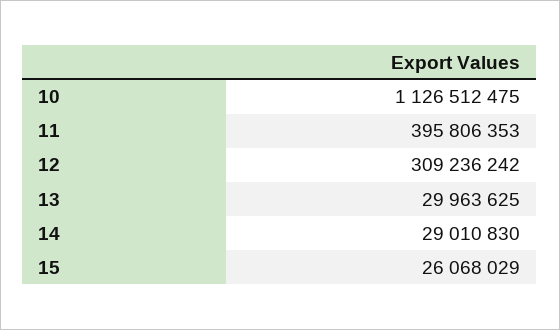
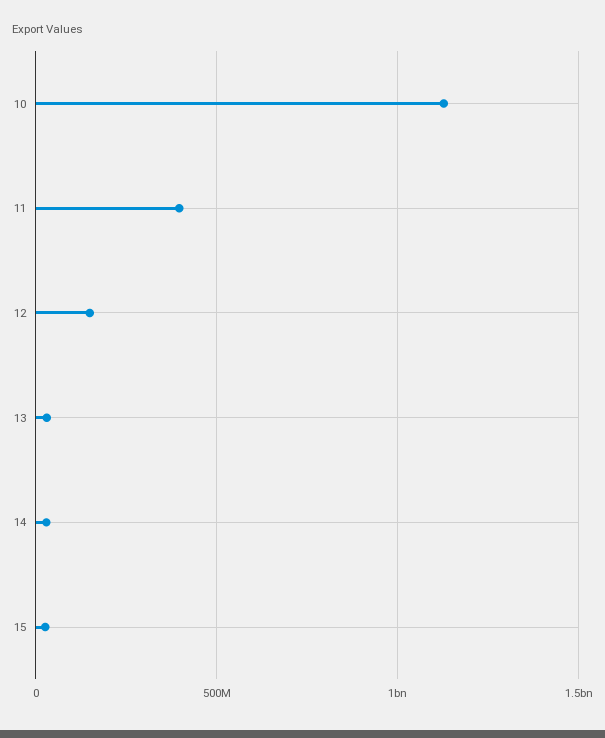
  {
    "10": 1126512475,
    "11": 395806353,
-   "12": 309236242,
+   "12": 150000000,
    "13": 29963625,
    "14": 29010830,
    "15": 26068029
  }

